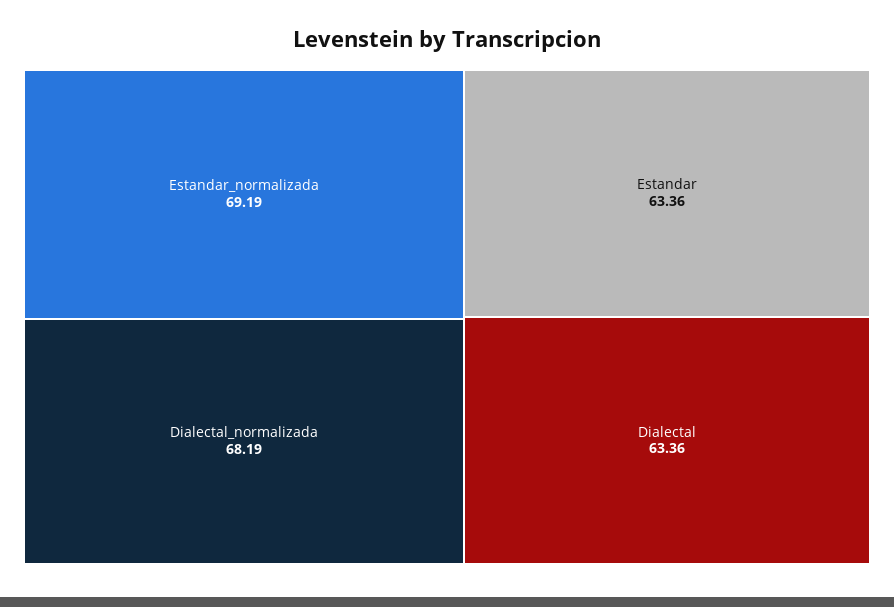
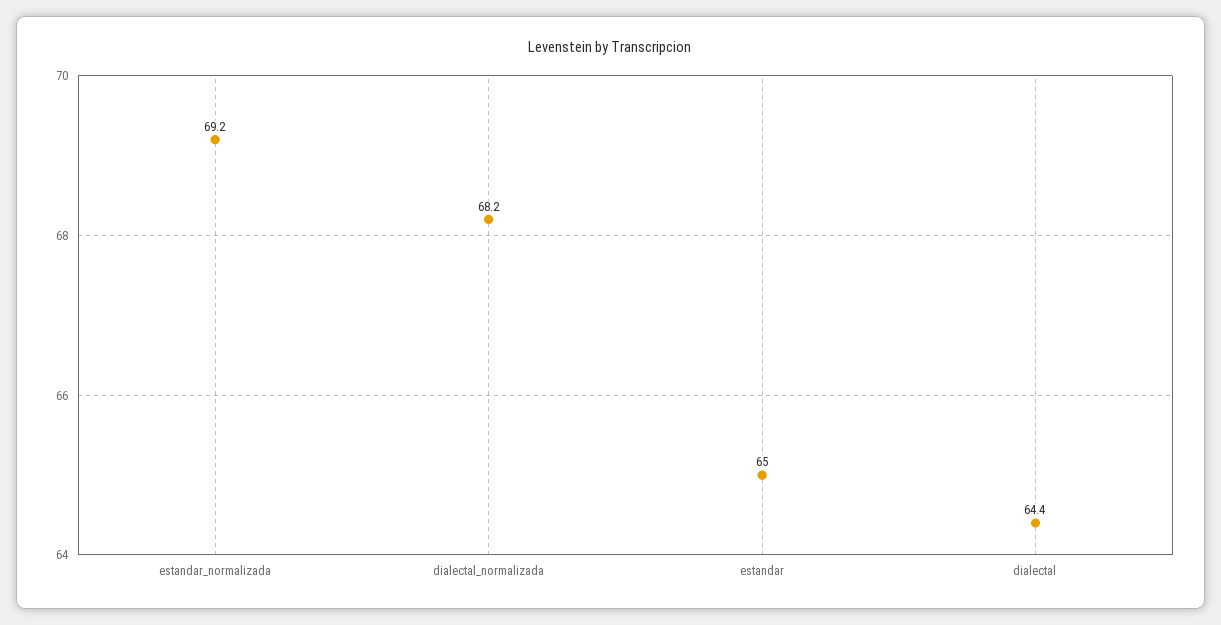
  {
    "Estandar_normalizada": 69.19,
    "Dialectal_normalizada": 68.19,
-   "Estandar": 63.36,
+   "Estandar": 65,
-   "Dialectal": 63.36
+   "Dialectal": 64.4
  }

